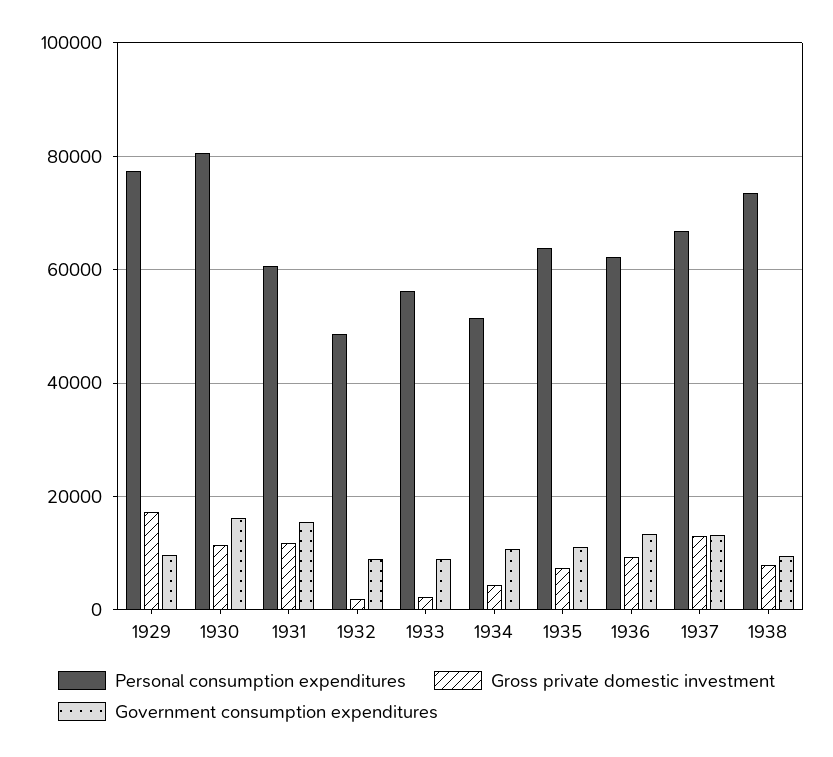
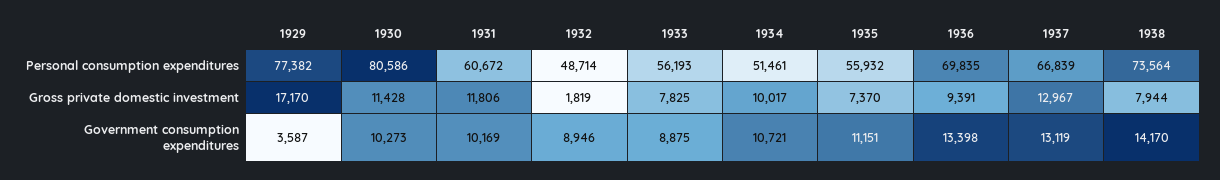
  {
    "Personal consumption expenditures": {
      "1929": 77382,
      "1930": 80586,
      "1931": 60672,
      "1932": 48714,
      "1933": 56193,
      "1934": 51461,
-     "1935": 64000,
+     "1935": 55932,
-     "1936": 62000,
+     "1936": 69835,
      "1937": 66839,
      "1938": 73564
    },
    "Gross private domestic investment": {
      "1929": 17170,
      "1930": 11428,
      "1931": 11806,
      "1932": 1819,
-     "1933": 2000,
+     "1933": 7825,
-     "1934": 4000,
+     "1934": 10017,
      "1935": 7370,
      "1936": 9391,
      "1937": 12967,
      "1938": 7944
    },
    "Government consumption expenditures": {
-     "1929": 10000,
+     "1929": 3587,
-     "1930": 16000,
+     "1930": 10273,
-     "1931": 16000,
+     "1931": 10169,
      "1932": 8946,
      "1933": 8875,
      "1934": 10721,
      "1935": 11151,
      "1936": 13398,
      "1937": 13119,
-     "1938": 10000
+     "1938": 14170
    }
  }

